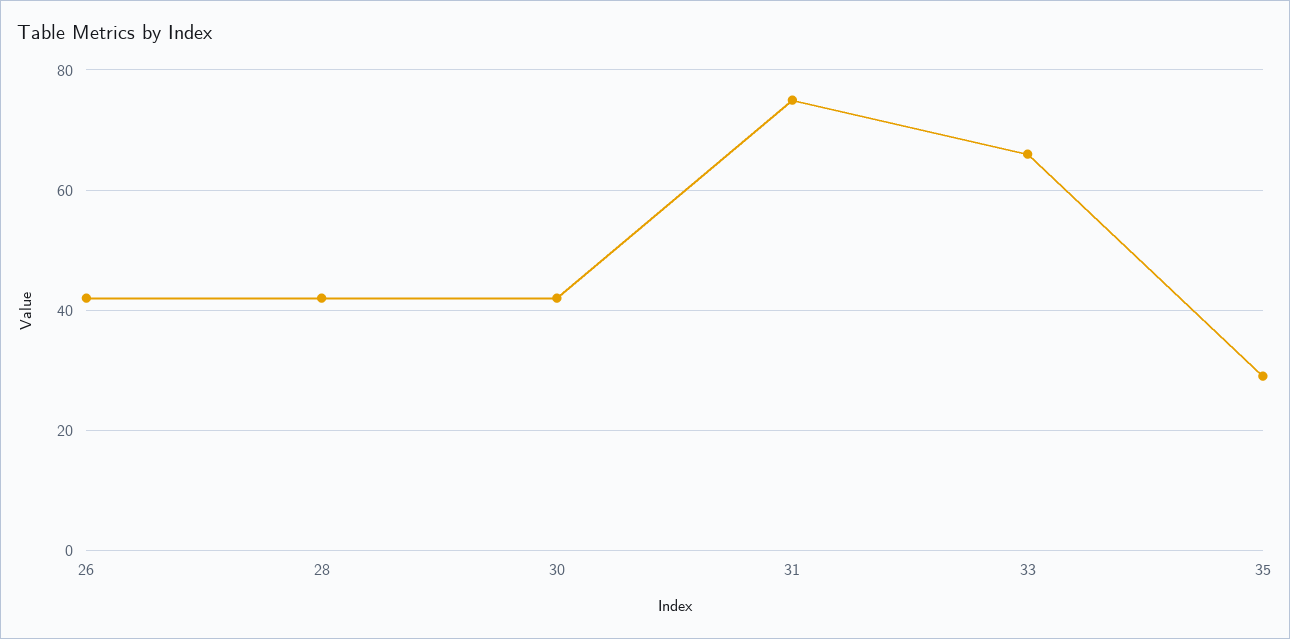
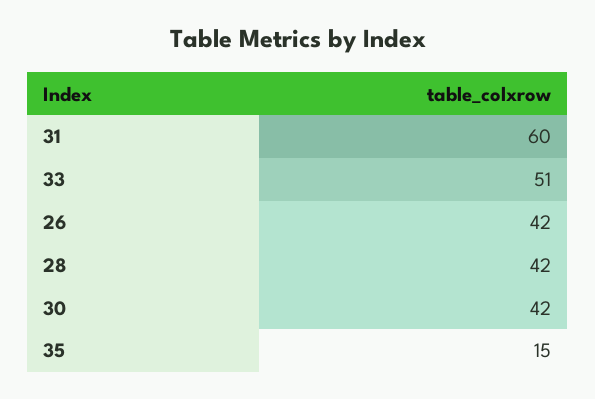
  {
    "26": 42,
    "28": 42,
    "30": 42,
-   "31": 75,
+   "31": 60,
-   "33": 65,
+   "33": 51,
-   "35": 30
+   "35": 15
  }

